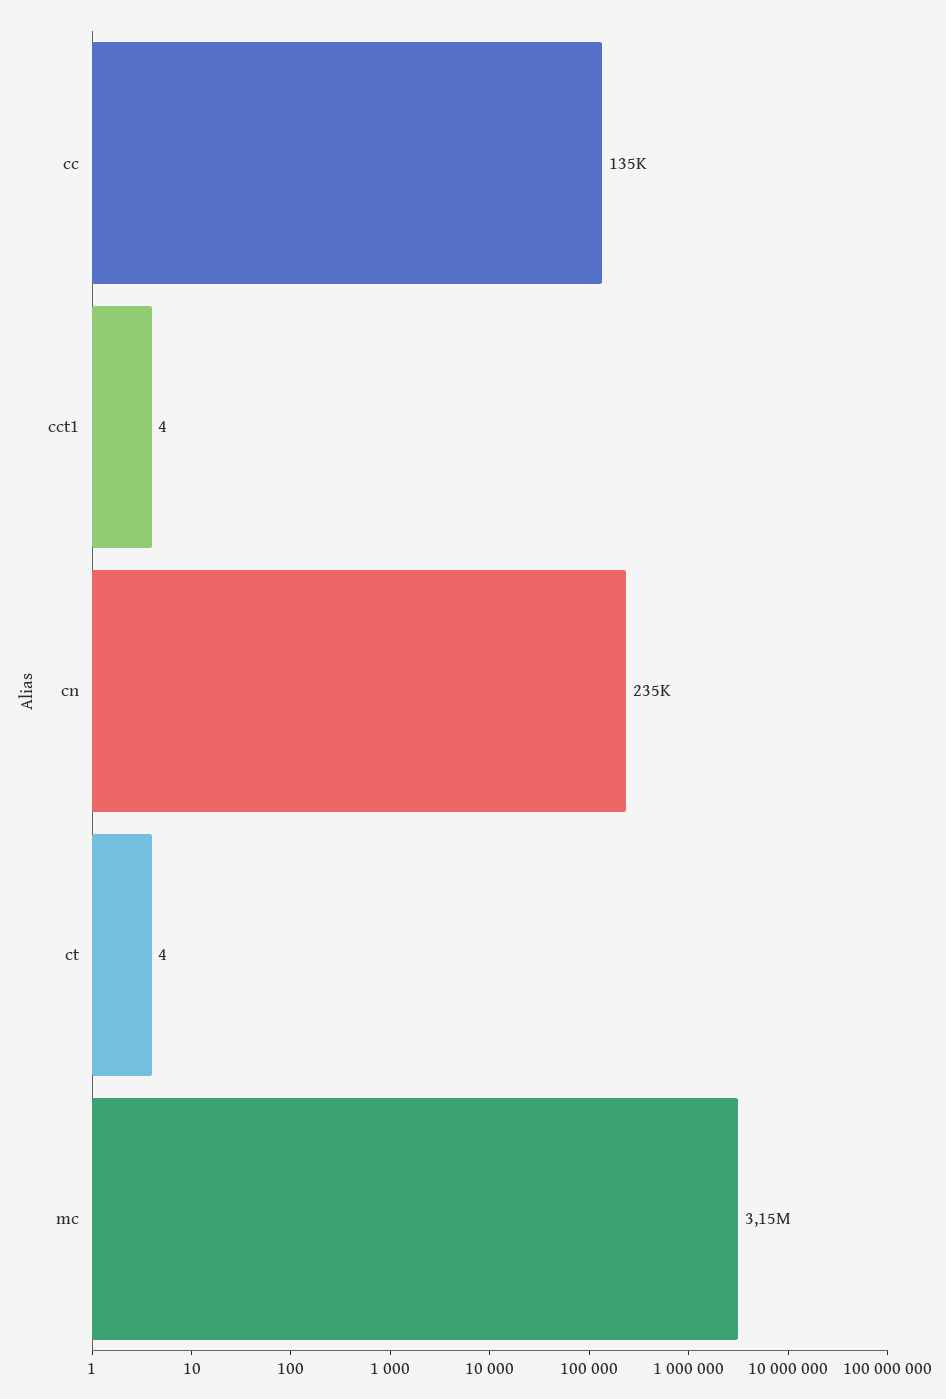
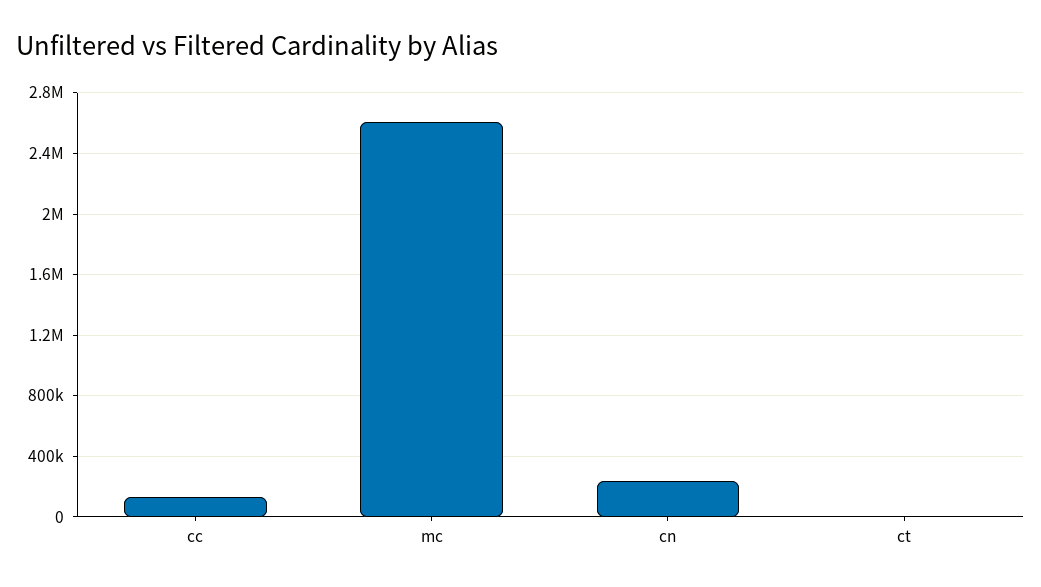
  {
    "cc": 135000,
-   "cct1": 4,
    "cn": 235000,
    "ct": 4,
-   "mc": 3150000
+   "mc": 2600000
  }

